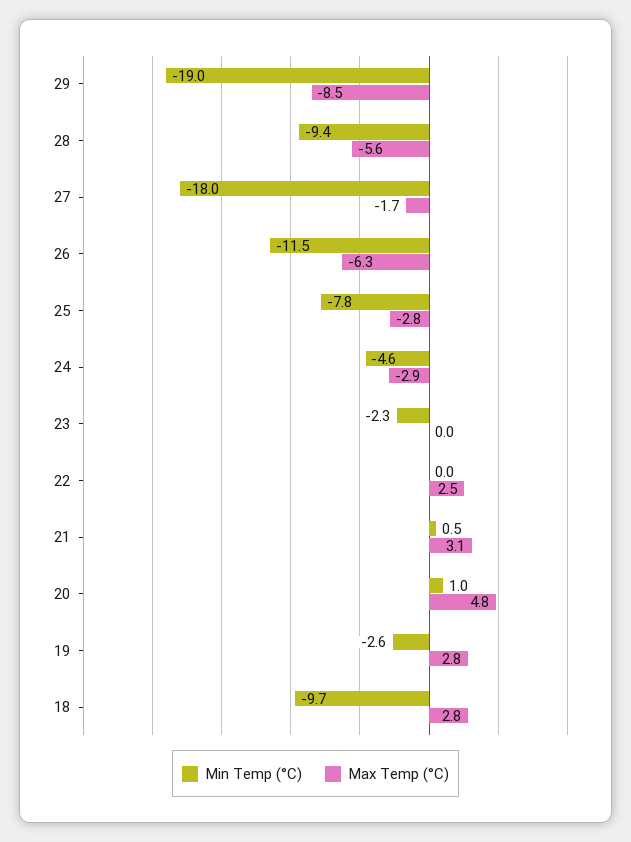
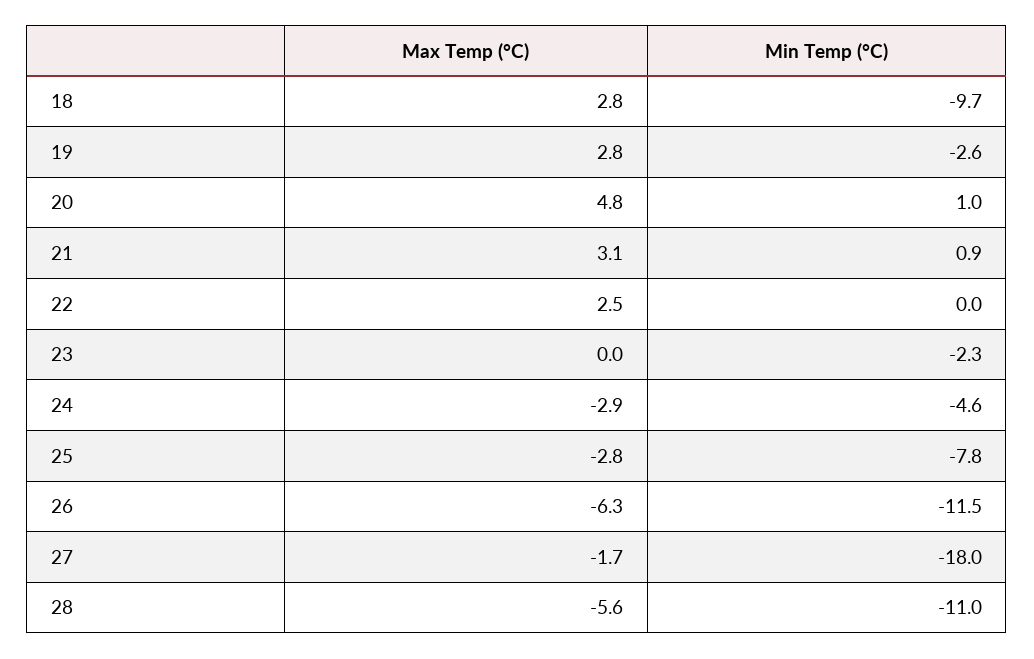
  {
    "Min Temp (°C)": {
-     "29": -19,
-     "28": -9.4,
+     "28": -11,
      "27": -18,
      "26": -11.5,
      "25": -7.8,
      "24": -4.6,
      "23": -2.3,
      "22": 0,
-     "21": 0.5,
+     "21": 0.9,
      "20": 1,
      "19": -2.6,
      "18": -9.7
    },
    "Max Temp (°C)": {
-     "29": -8.5,
      "28": -5.6,
      "27": -1.7,
      "26": -6.3,
      "25": -2.8,
      "24": -2.9,
      "23": 0,
      "22": 2.5,
      "21": 3.1,
      "20": 4.8,
      "19": 2.8,
      "18": 2.8
    }
  }

